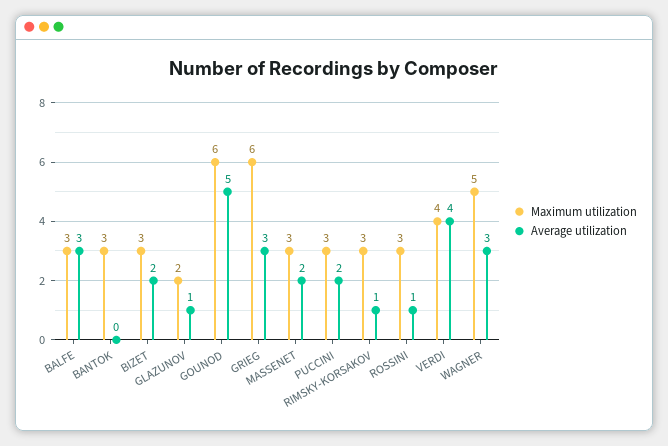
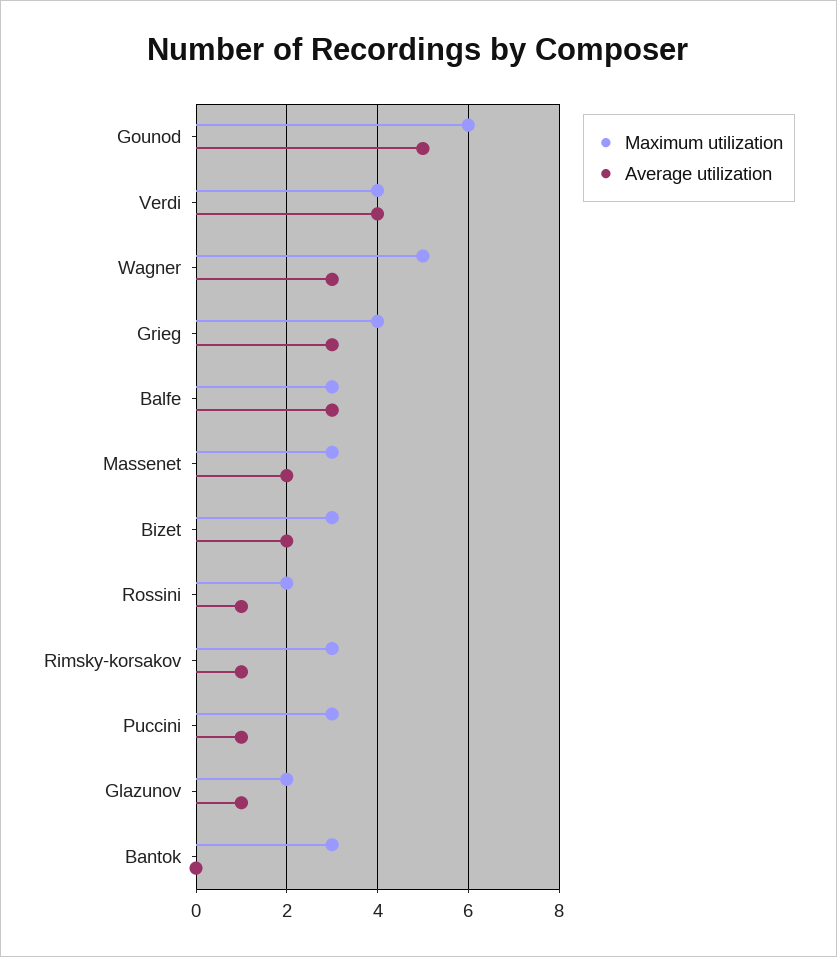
  {
    "Maximum utilization": {
      "BALFE": 3,
      "BANTOK": 3,
      "BIZET": 3,
      "GLAZUNOV": 2,
      "GOUNOD": 6,
-     "GRIEG": 6,
+     "GRIEG": 4,
      "MASSENET": 3,
      "PUCCINI": 3,
      "RIMSKY-KORSAKOV": 3,
-     "ROSSINI": 3,
+     "ROSSINI": 2,
      "VERDI": 4,
      "WAGNER": 5
    },
    "Average utilization": {
      "BALFE": 3,
      "BANTOK": 0,
      "BIZET": 2,
      "GLAZUNOV": 1,
      "GOUNOD": 5,
      "GRIEG": 3,
      "MASSENET": 2,
-     "PUCCINI": 2,
+     "PUCCINI": 1,
      "RIMSKY-KORSAKOV": 1,
      "ROSSINI": 1,
      "VERDI": 4,
      "WAGNER": 3
    }
  }

